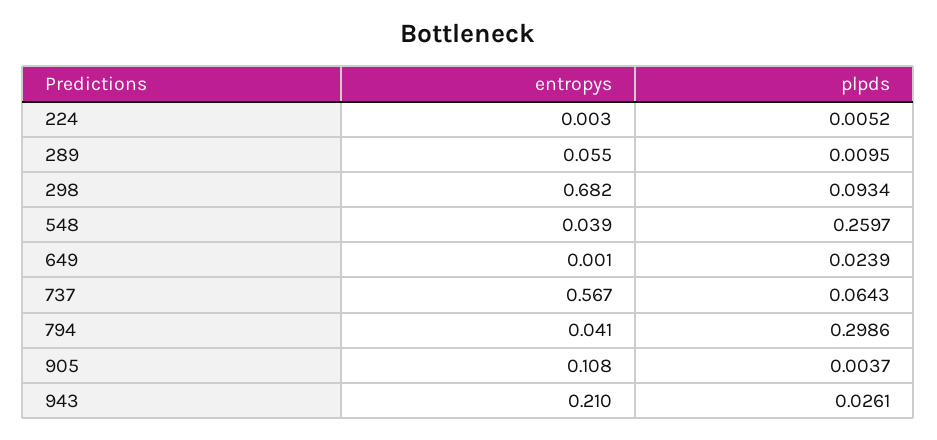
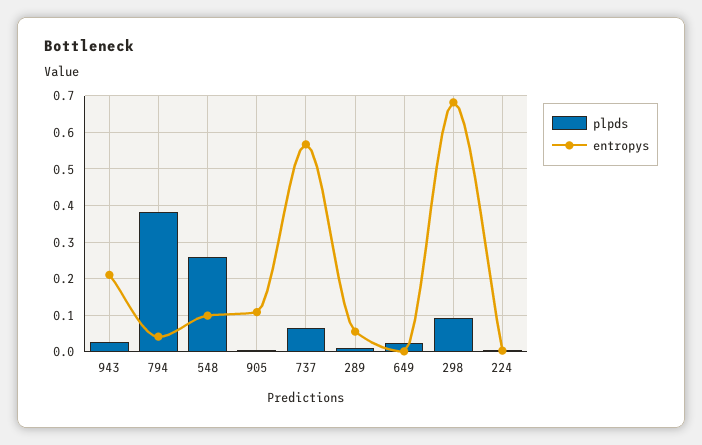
  {
    "entropys": {
      "224": 0.003,
      "289": 0.055,
      "298": 0.682,
-     "548": 0.039,
+     "548": 0.1,
      "649": 0.001,
      "737": 0.567,
      "794": 0.041,
      "905": 0.108,
      "943": 0.21
    },
    "plpds": {
      "224": 0.0052,
      "289": 0.0095,
      "298": 0.0934,
      "548": 0.2597,
      "649": 0.0239,
      "737": 0.0643,
-     "794": 0.2986,
+     "794": 0.38,
      "905": 0.0037,
      "943": 0.0261
    }
  }

